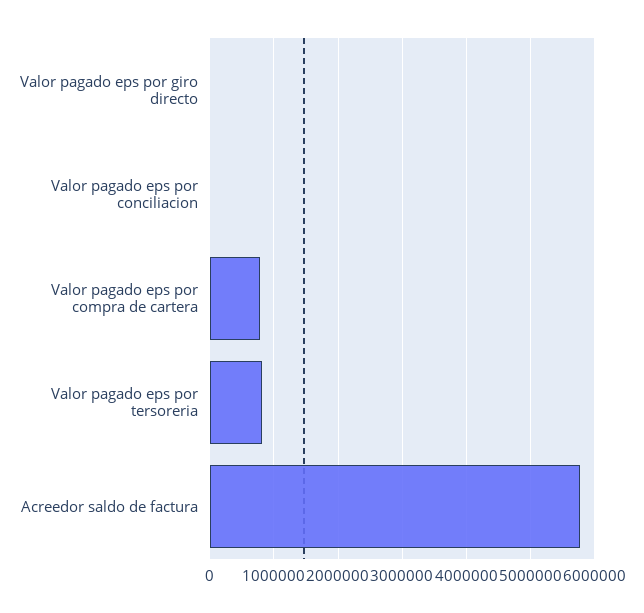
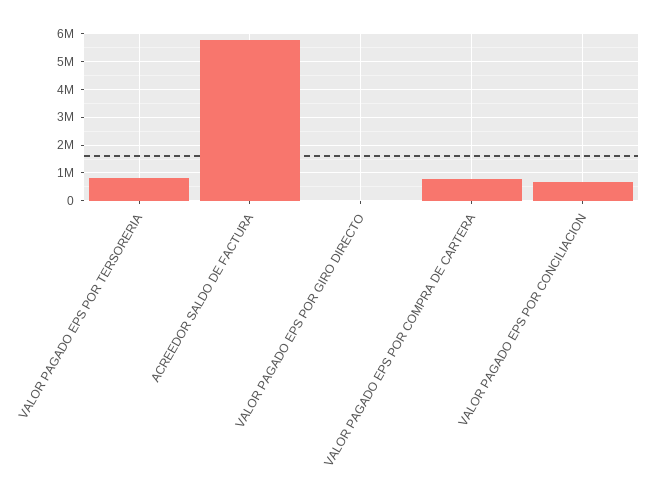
  {
    "Valor pagado eps por giro directo": 0,
-   "Valor pagado eps por conciliacion": 0,
+   "Valor pagado eps por conciliacion": 750000,
    "Valor pagado eps por compra de cartera": 800000,
    "Valor pagado eps por tersoreria": 800000,
    "Acreedor saldo de factura": 5800000
  }

